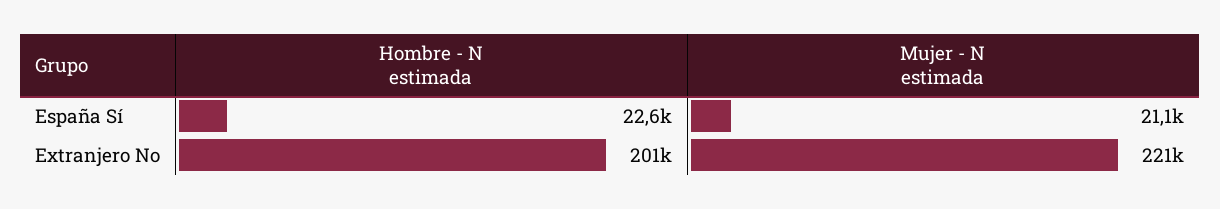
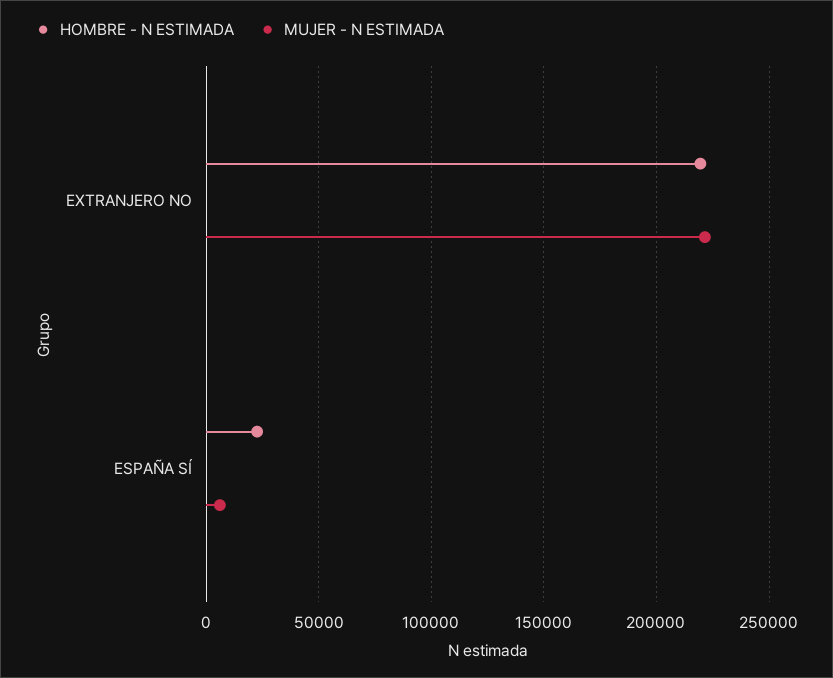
  {
    "Hombre - N estimada": {
      "España Sí": 22600,
-     "Extranjero No": 201000
+     "Extranjero No": 220000
    },
    "Mujer - N estimada": {
-     "España Sí": 21100,
+     "España Sí": 5000,
      "Extranjero No": 221000
    }
  }

